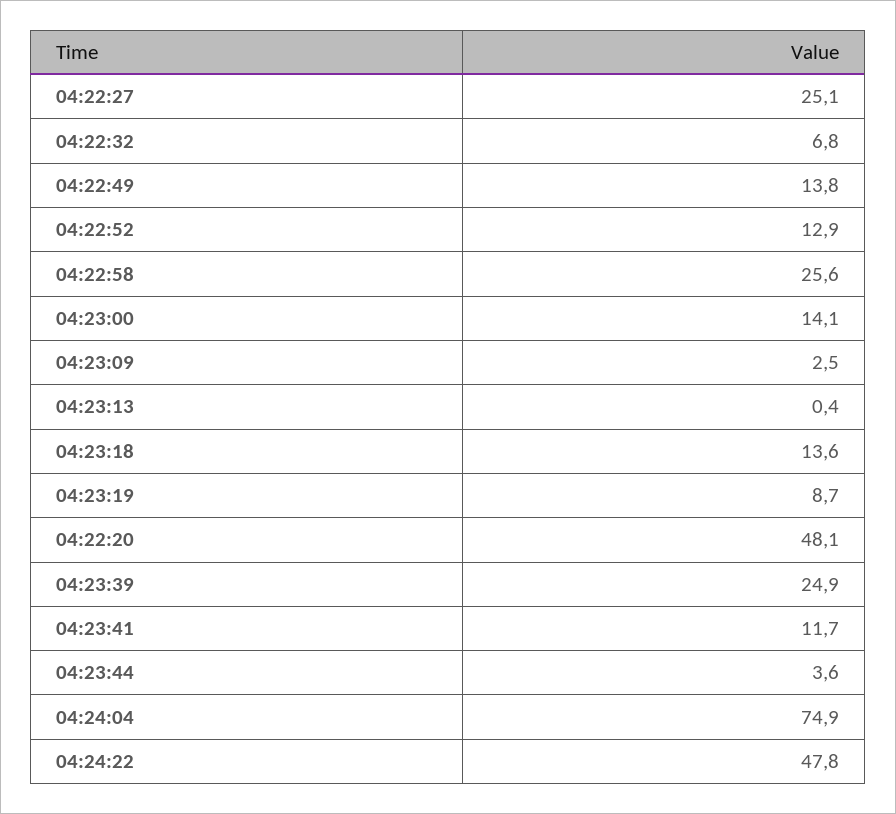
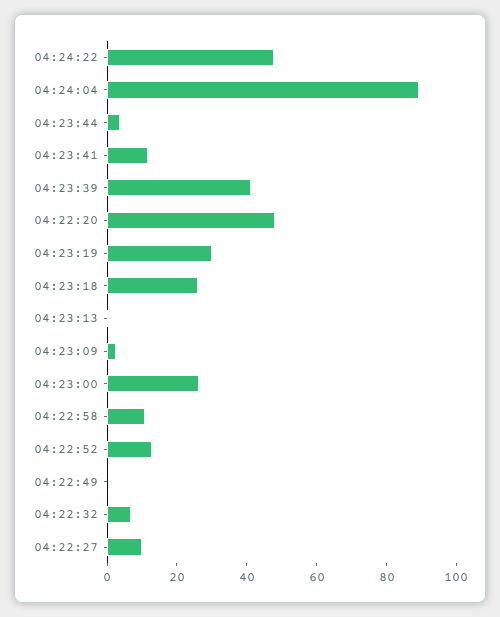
  {
-   "04:22:27": 25.1,
+   "04:22:27": 10,
    "04:22:32": 6.8,
-   "04:22:49": 13.8,
+   "04:22:49": 0,
    "04:22:52": 12.9,
-   "04:22:58": 25.6,
+   "04:22:58": 10,
-   "04:23:00": 14.1,
+   "04:23:00": 25,
    "04:23:09": 2.5,
    "04:23:13": 0.4,
-   "04:23:18": 13.6,
+   "04:23:18": 25,
-   "04:23:19": 8.7,
+   "04:23:19": 30,
    "04:22:20": 48.1,
-   "04:23:39": 24.9,
+   "04:23:39": 40,
    "04:23:41": 11.7,
    "04:23:44": 3.6,
-   "04:24:04": 74.9,
+   "04:24:04": 90,
    "04:24:22": 47.8
  }

